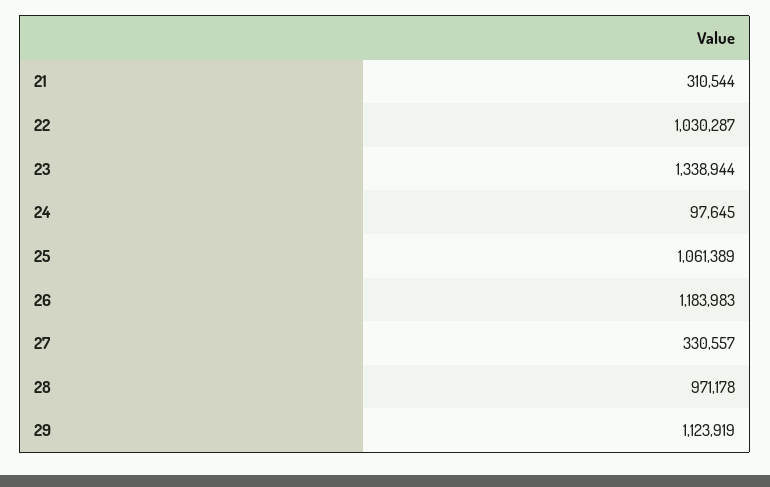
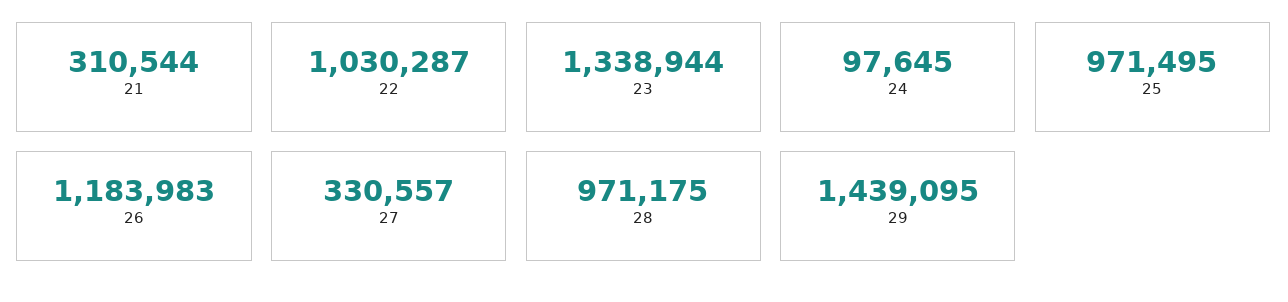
  {
    "21": 310544,
    "22": 1030287,
    "23": 1338944,
    "24": 97645,
-   "25": 1061389,
+   "25": 971495,
    "26": 1183983,
    "27": 330557,
-   "28": 971178,
+   "28": 971175,
-   "29": 1123919
+   "29": 1439095
  }

